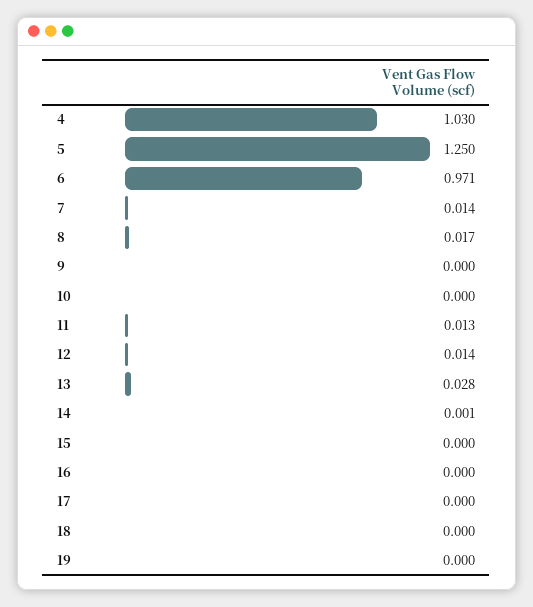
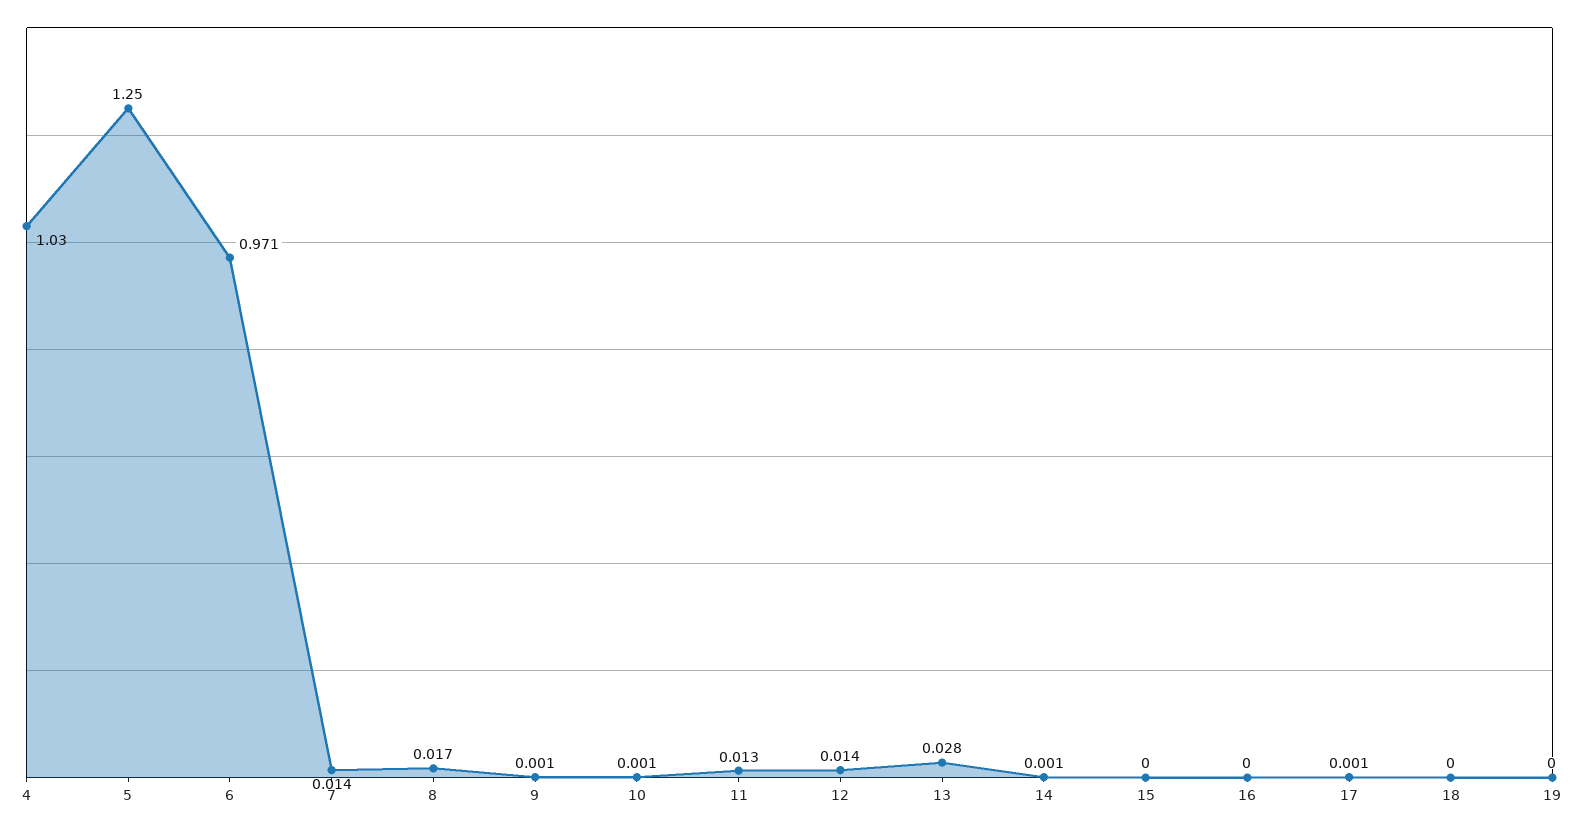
  {
    "4": 1.03,
    "5": 1.25,
    "6": 0.971,
    "7": 0.014,
    "8": 0.017,
-   "9": 0,
+   "9": 0.001,
-   "10": 0,
+   "10": 0.001,
    "11": 0.013,
    "12": 0.014,
    "13": 0.028,
    "14": 0.001,
    "15": 0,
    "16": 0,
-   "17": 0,
+   "17": 0.001,
    "18": 0,
    "19": 0
  }

